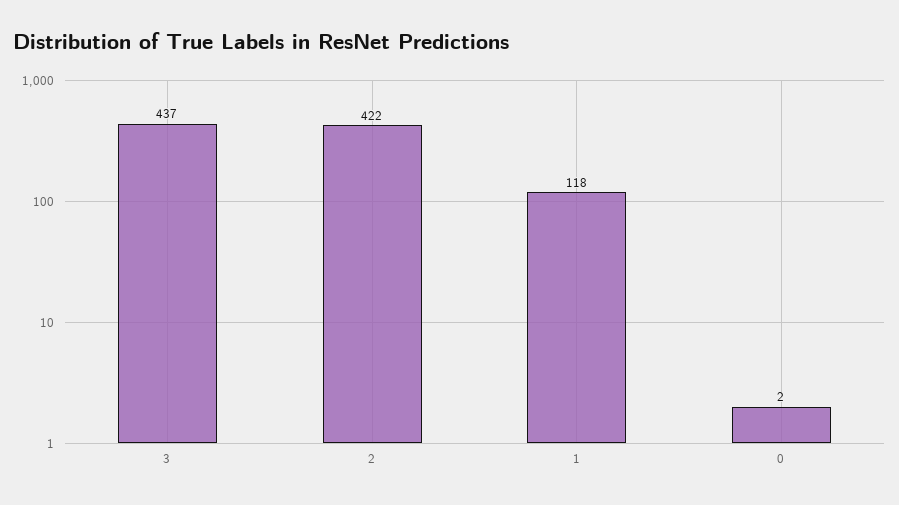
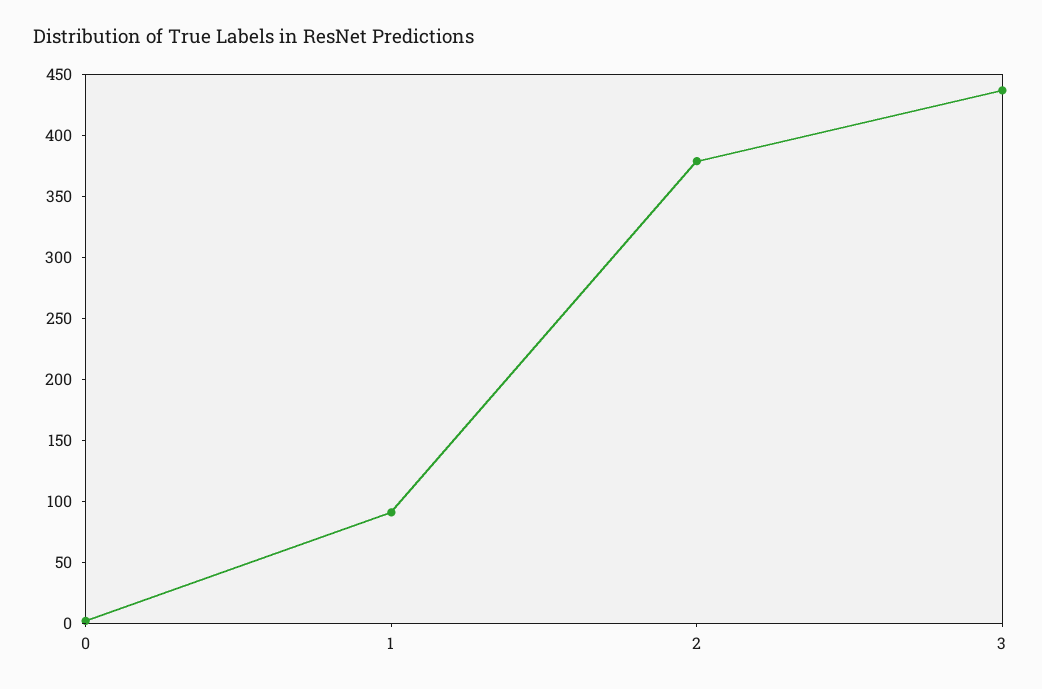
  {
    "3": 437,
-   "2": 422,
+   "2": 380,
-   "1": 118,
+   "1": 90,
    "0": 2
  }

